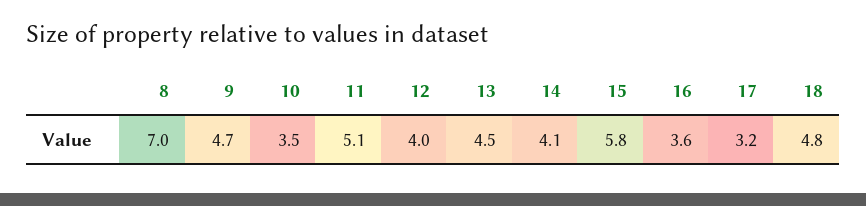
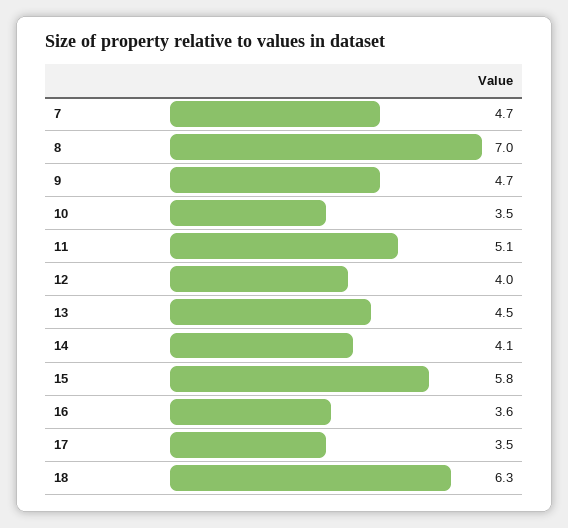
  {
    "8": 7,
    "9": 4.7,
    "10": 3.5,
    "11": 5.1,
    "12": 4,
    "13": 4.5,
    "14": 4.1,
    "15": 5.8,
    "16": 3.6,
-   "17": 3.2,
+   "17": 3.5,
-   "18": 4.8
+   "18": 6.3,
+   "7": 4.7
  }

